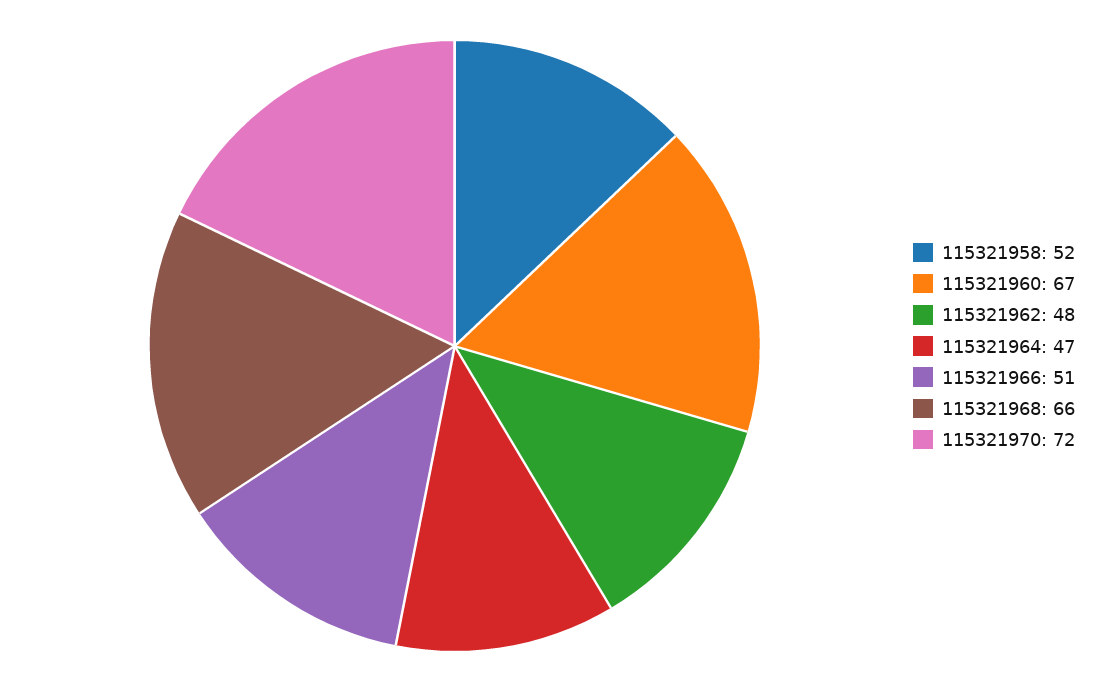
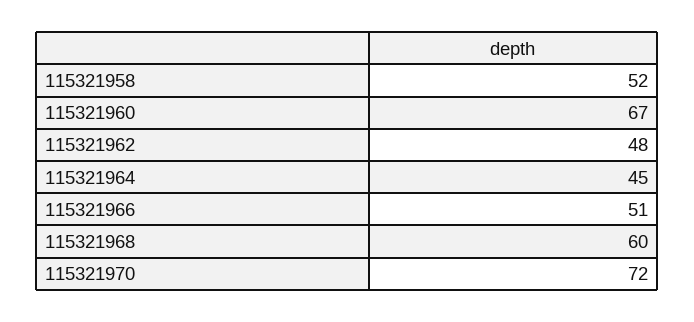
  {
    "115321958": 52,
    "115321960": 67,
    "115321962": 48,
-   "115321964": 47,
+   "115321964": 45,
    "115321966": 51,
-   "115321968": 66,
+   "115321968": 60,
    "115321970": 72
  }

